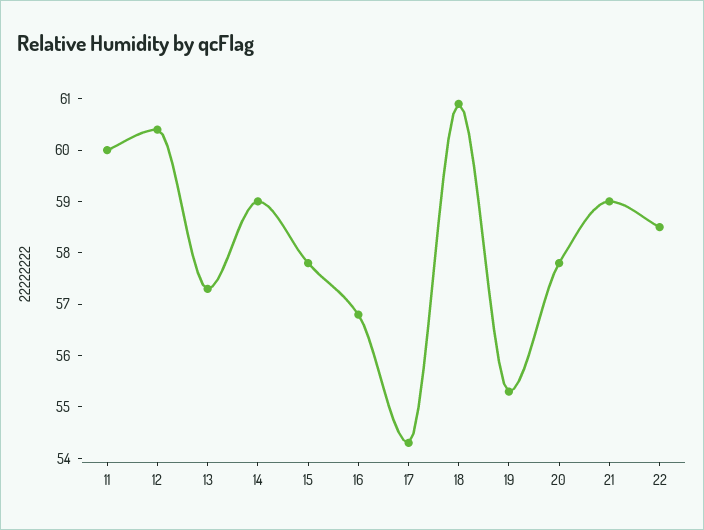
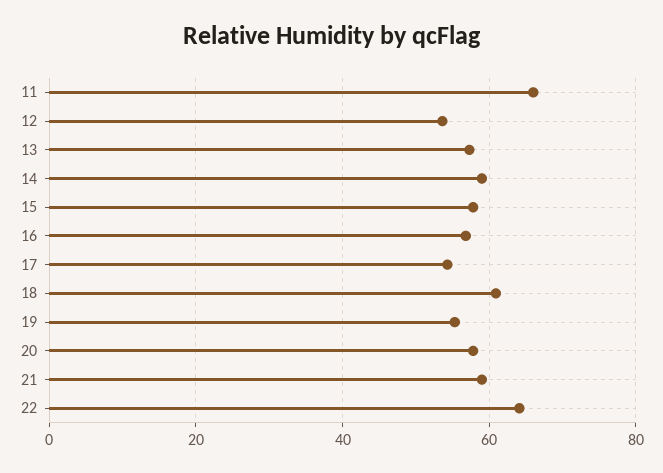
  {
-   "11": 60,
+   "11": 66,
-   "12": 60.5,
+   "12": 54,
    "13": 57.5,
    "14": 59,
    "15": 58,
    "16": 57,
    "17": 54.5,
    "18": 61,
    "19": 55.5,
    "20": 58,
    "21": 59,
-   "22": 58.5
+   "22": 64
  }

